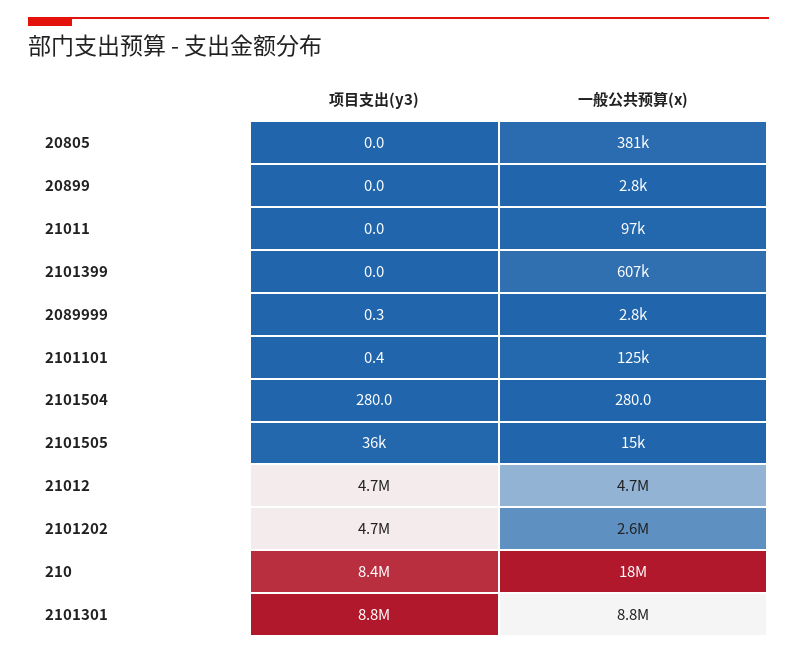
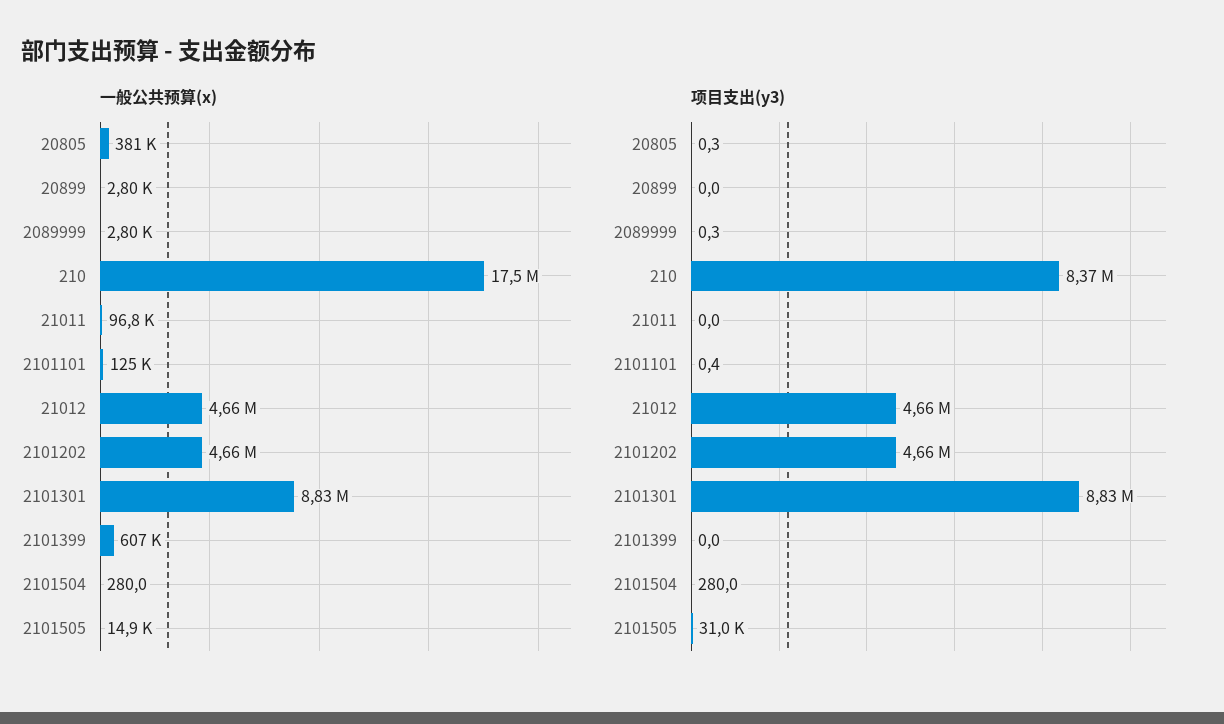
  {
    "项目支出(y3)": {
-     "20805": 0,
+     "20805": 0.3,
      "20899": 0,
      "21011": 0,
      "2101399": 0,
      "2089999": 0.3,
      "2101101": 0.4,
      "2101504": 280,
-     "2101505": 36000,
+     "2101505": 31000,
      "21012": 4660000,
      "2101202": 4660000,
      "210": 8370000,
      "2101301": 8830000
    },
    "一般公共预算(x)": {
      "20805": 381000,
      "20899": 2800,
      "21011": 96800,
      "2101399": 607000,
      "2089999": 2800,
      "2101101": 125000,
      "2101504": 280,
      "2101505": 14900,
      "21012": 4660000,
-     "2101202": 2600000,
+     "2101202": 4660000,
      "210": 17500000,
      "2101301": 8830000
    }
  }

